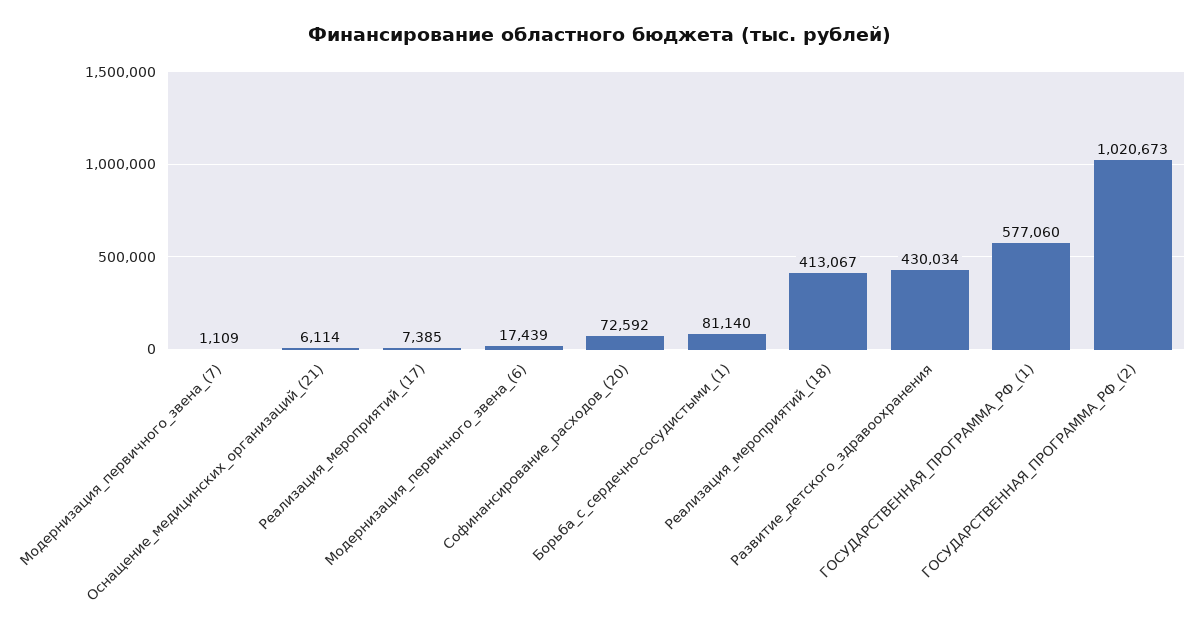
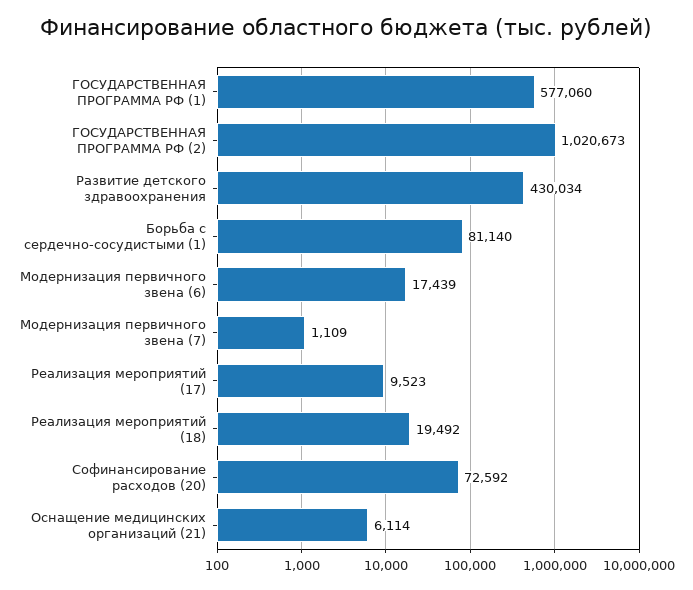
  {
    "Модернизация_первичного_звена_(7)": 1109,
    "Оснащение_медицинских_организаций_(21)": 6114,
-   "Реализация_мероприятий_(17)": 7385,
+   "Реализация_мероприятий_(17)": 9523,
    "Модернизация_первичного_звена_(6)": 17439,
    "Софинансирование_расходов_(20)": 72592,
    "Борьба_с_сердечно-сосудистыми_(1)": 81140,
-   "Реализация_мероприятий_(18)": 413067,
+   "Реализация_мероприятий_(18)": 19492,
    "Развитие_детского_здравоохранения": 430034,
    "ГОСУДАРСТВЕННАЯ_ПРОГРАММА_РФ_(1)": 577060,
    "ГОСУДАРСТВЕННАЯ_ПРОГРАММА_РФ_(2)": 1020673
  }

